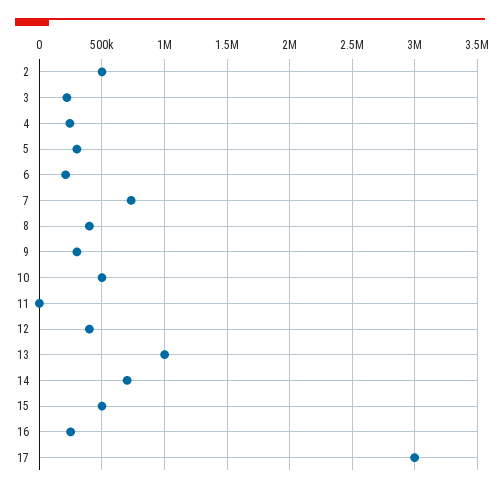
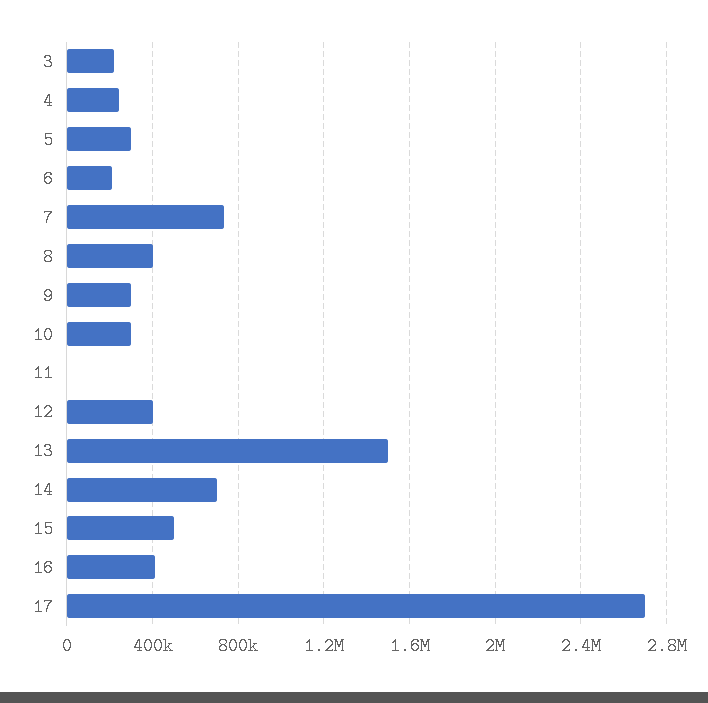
  {
-   "2": 500000,
    "3": 200000,
    "4": 250000,
    "5": 300000,
    "6": 200000,
    "7": 750000,
    "8": 400000,
    "9": 300000,
-   "10": 500000,
+   "10": 300000,
    "11": 0,
    "12": 400000,
-   "13": 1000000,
+   "13": 1500000,
    "14": 700000,
    "15": 500000,
-   "16": 250000,
+   "16": 400000,
-   "17": 3000000
+   "17": 2700000
  }

